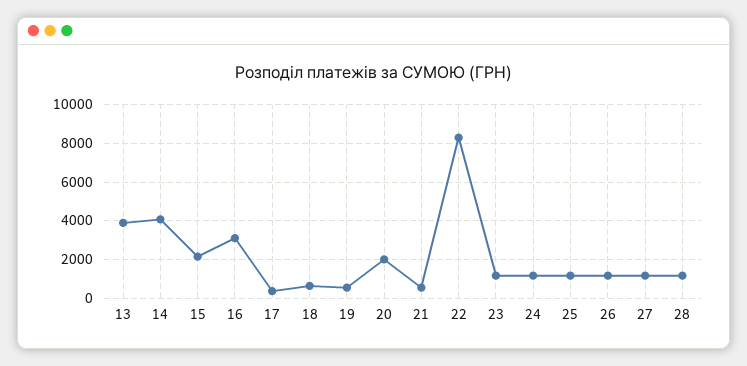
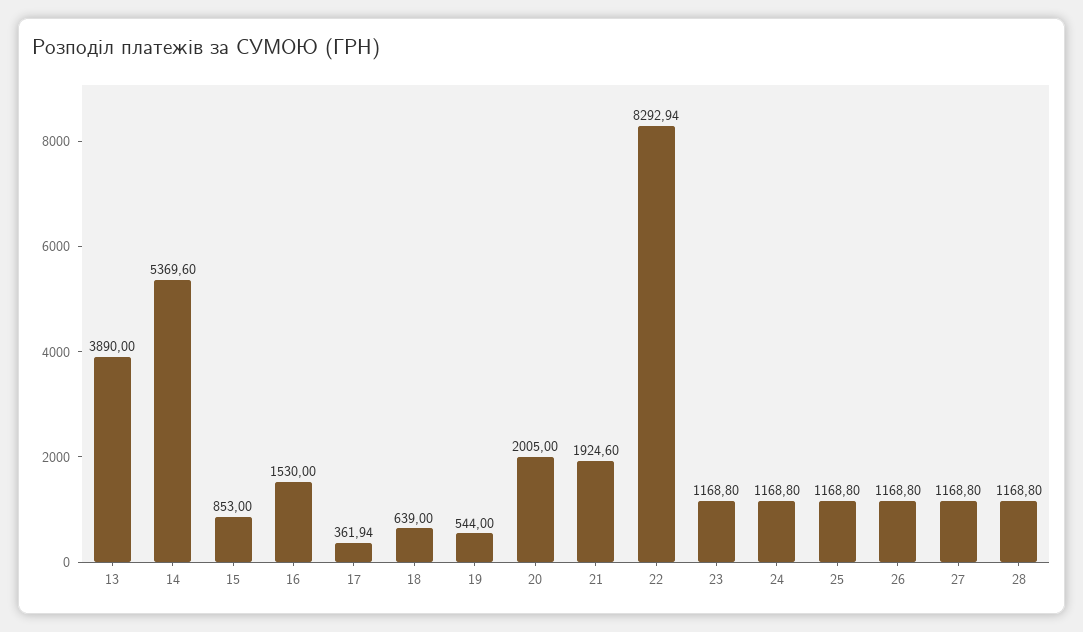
  {
    "13": 3890,
-   "14": 4000,
+   "14": 5369.6,
-   "15": 2000,
+   "15": 853,
-   "16": 3000,
+   "16": 1530,
    "17": 361.94,
    "18": 639,
    "19": 544,
    "20": 2005,
-   "21": 500,
+   "21": 1924.6,
    "22": 8292.94,
    "23": 1168.8,
    "24": 1168.8,
    "25": 1168.8,
    "26": 1168.8,
    "27": 1168.8,
    "28": 1168.8
  }

